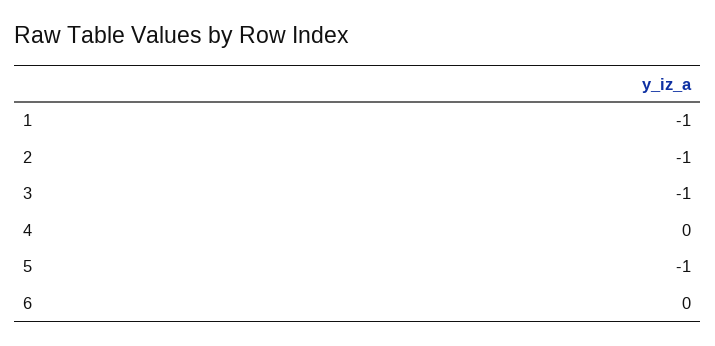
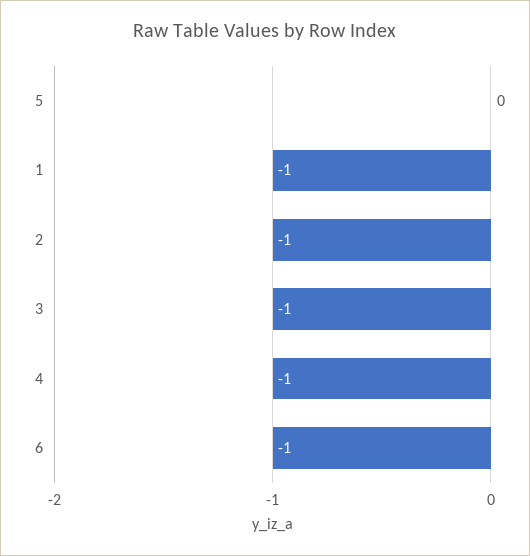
  {
    "1": -1,
    "2": -1,
    "3": -1,
-   "4": 0,
+   "4": -1,
-   "5": -1,
+   "5": 0,
-   "6": 0
+   "6": -1
  }

